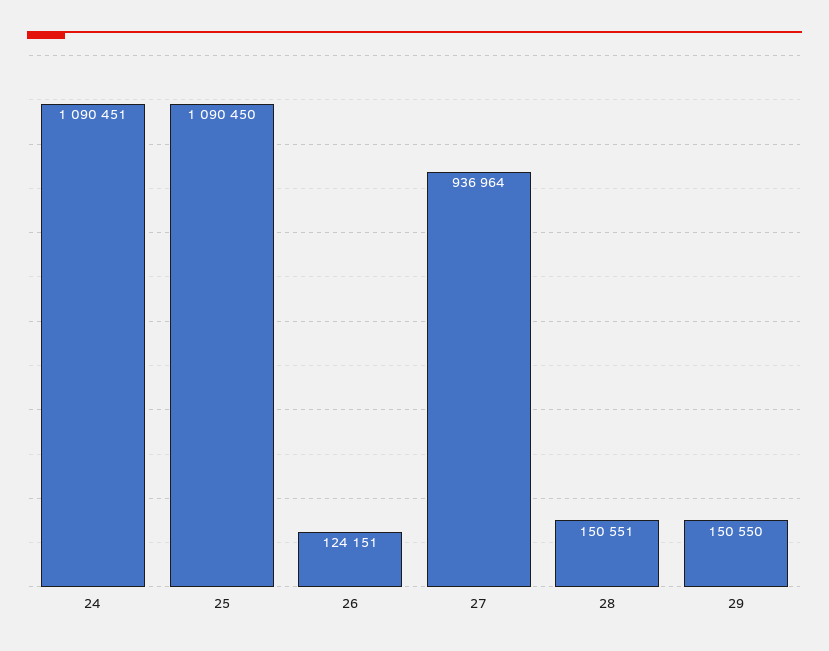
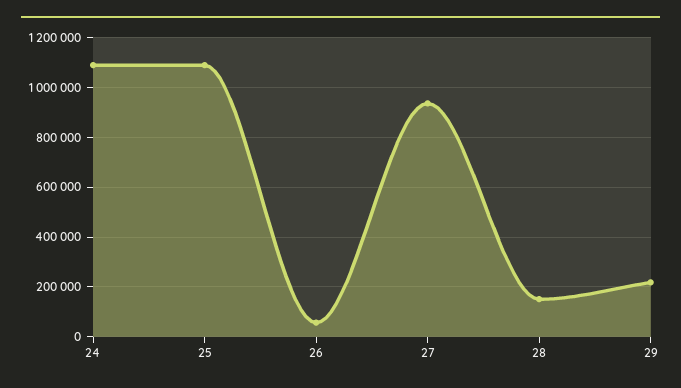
  {
    "24": 1090451,
    "25": 1090450,
-   "26": 124151,
+   "26": 50000,
    "27": 936964,
    "28": 150551,
-   "29": 150550
+   "29": 225000
  }

